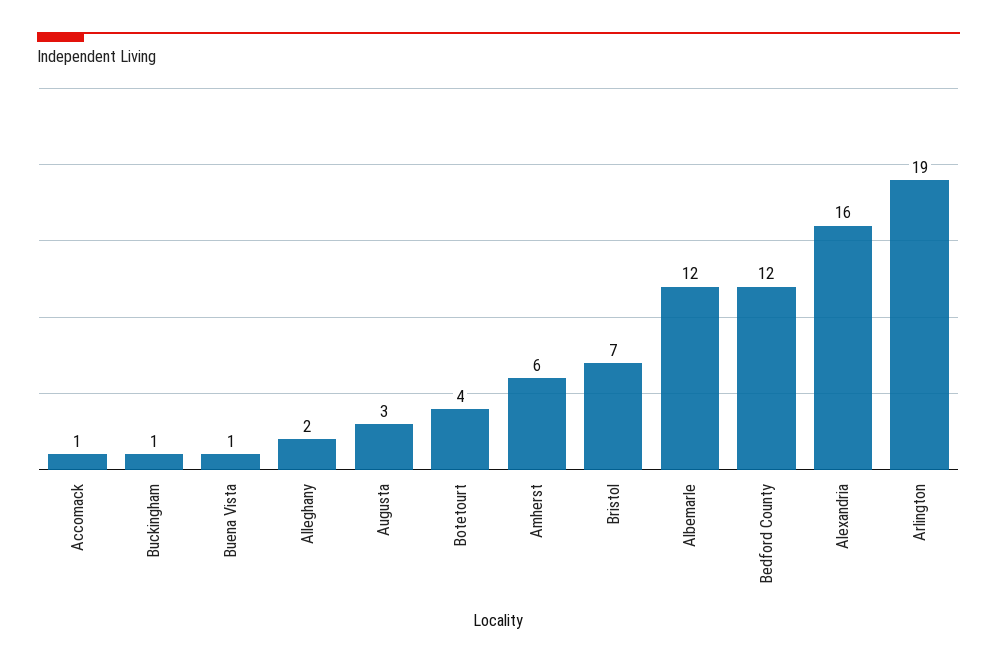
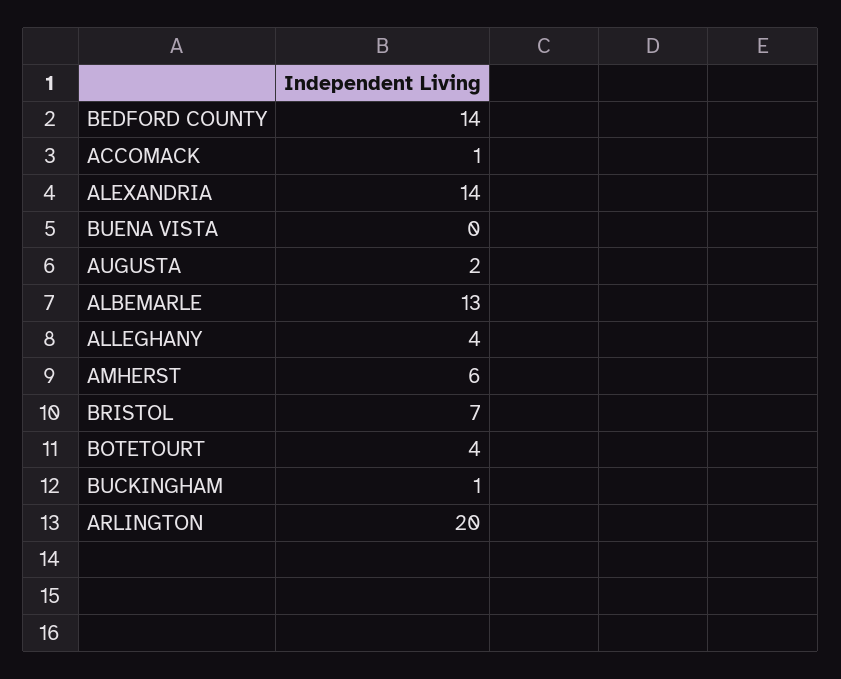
  {
    "Accomack": 1,
    "Buckingham": 1,
-   "Buena Vista": 1,
+   "Buena Vista": 0,
-   "Alleghany": 2,
+   "Alleghany": 4,
-   "Augusta": 3,
+   "Augusta": 2,
    "Botetourt": 4,
    "Amherst": 6,
    "Bristol": 7,
-   "Albemarle": 12,
+   "Albemarle": 13,
-   "Bedford County": 12,
+   "Bedford County": 14,
-   "Alexandria": 16,
+   "Alexandria": 14,
-   "Arlington": 19
+   "Arlington": 20
  }

